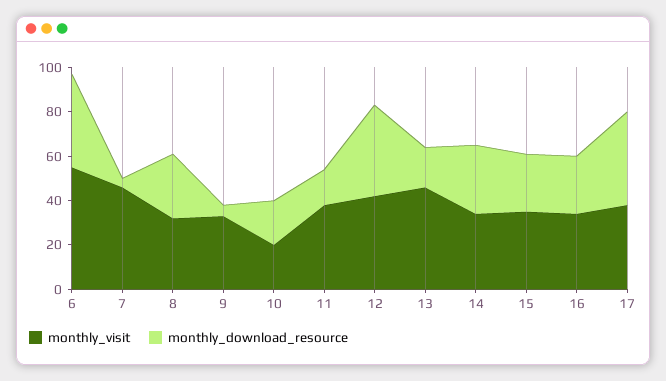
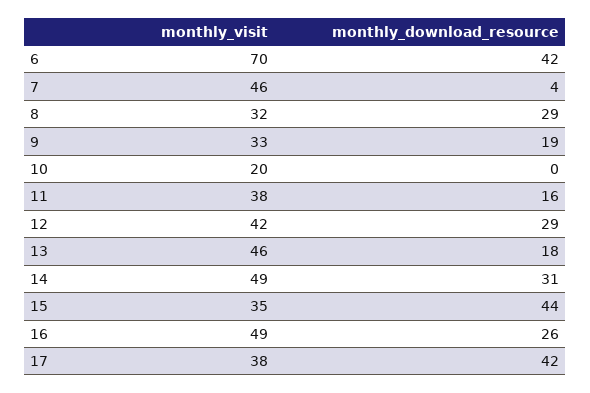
  {
    "monthly_visit": {
-     "6": 55,
+     "6": 70,
      "7": 46,
      "8": 32,
      "9": 33,
      "10": 20,
      "11": 38,
      "12": 42,
      "13": 46,
-     "14": 35,
+     "14": 49,
      "15": 35,
-     "16": 35,
+     "16": 49,
      "17": 38
    },
    "monthly_download_resource": {
      "6": 42,
      "7": 4,
      "8": 29,
-     "9": 5,
+     "9": 19,
-     "10": 20,
+     "10": 0,
      "11": 16,
-     "12": 40,
+     "12": 29,
      "13": 18,
      "14": 31,
-     "15": 25,
+     "15": 44,
      "16": 26,
      "17": 42
    }
  }

